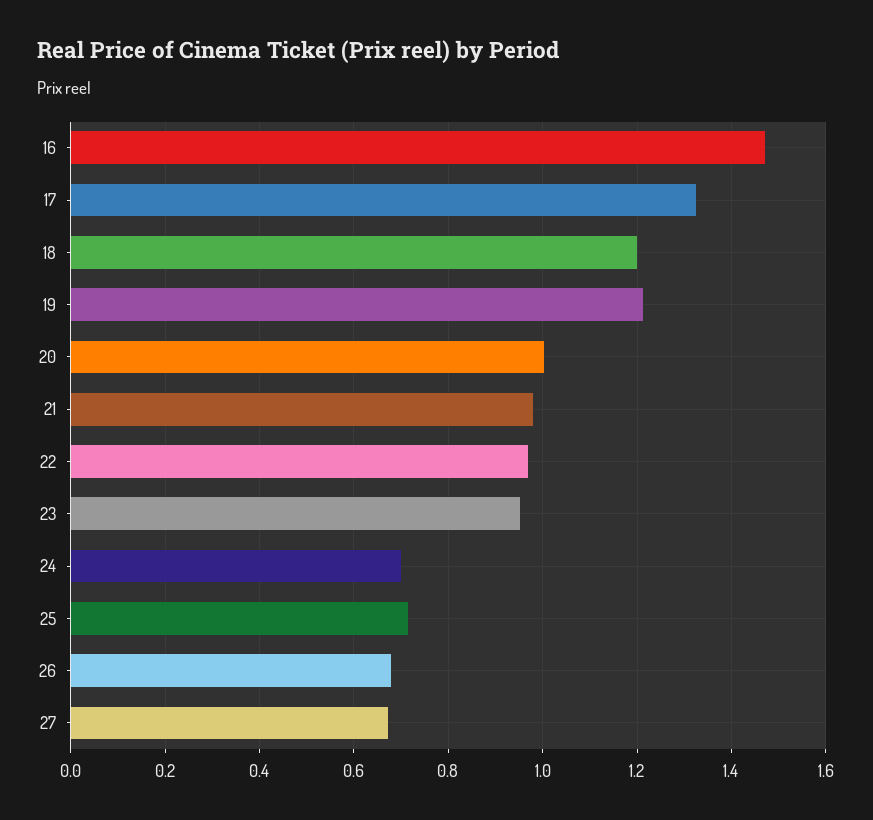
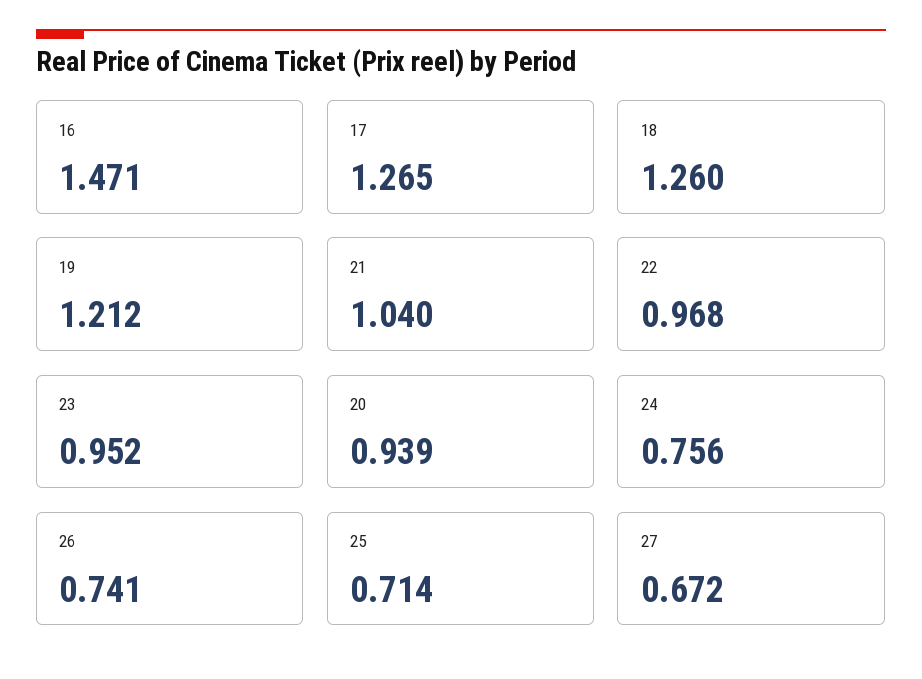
  {
    "16": 1.471,
-   "17": 1.32,
+   "17": 1.265,
-   "18": 1.2,
+   "18": 1.26,
    "19": 1.212,
-   "20": 1,
+   "20": 0.939,
-   "21": 0.98,
+   "21": 1.04,
    "22": 0.968,
    "23": 0.952,
-   "24": 0.7,
+   "24": 0.756,
    "25": 0.714,
-   "26": 0.68,
+   "26": 0.741,
    "27": 0.672
  }

